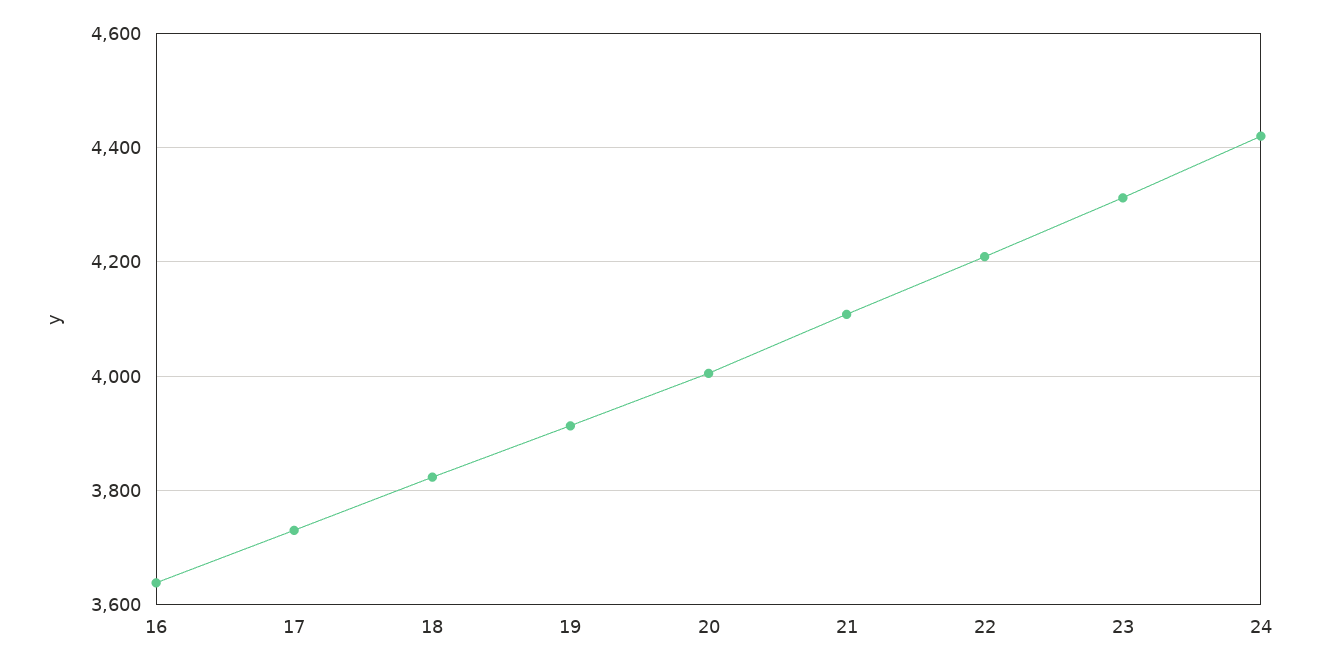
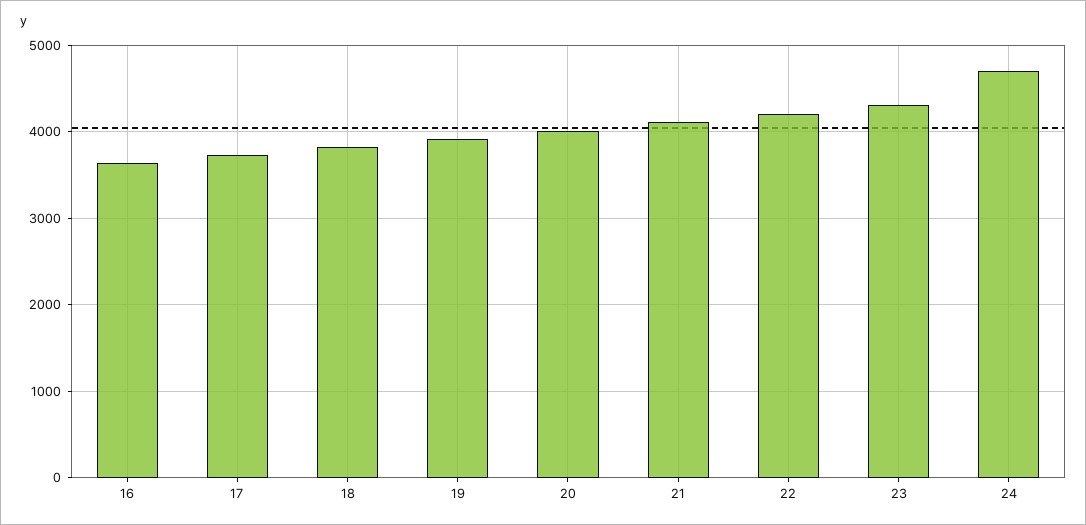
  {
    "16": 3640,
    "17": 3740,
    "18": 3820,
    "19": 3920,
    "20": 4000,
    "21": 4100,
    "22": 4200,
    "23": 4320,
-   "24": 4420
+   "24": 4700
  }

